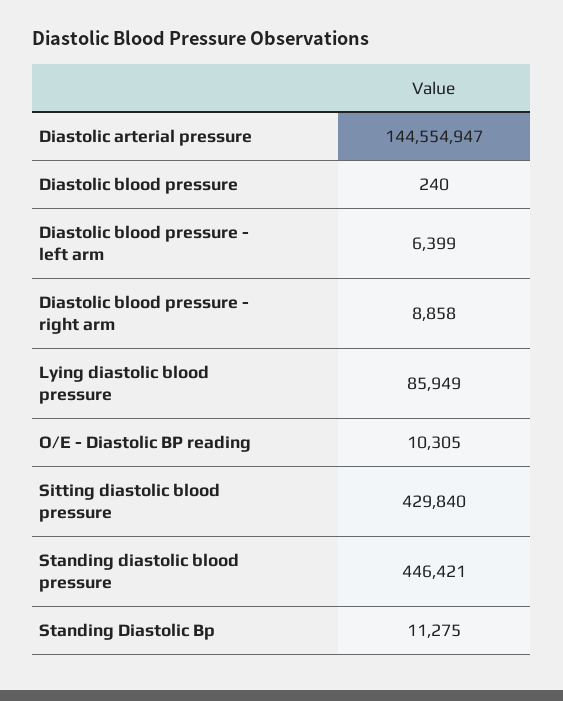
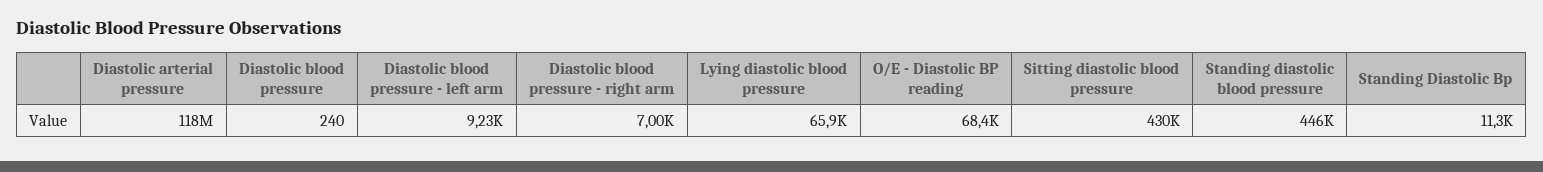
  {
-   "Diastolic arterial pressure": 144554947,
+   "Diastolic arterial pressure": 118000000,
    "Diastolic blood pressure": 240,
-   "Diastolic blood pressure - left arm": 6399,
+   "Diastolic blood pressure - left arm": 9230,
-   "Diastolic blood pressure - right arm": 8858,
+   "Diastolic blood pressure - right arm": 7000,
-   "Lying diastolic blood pressure": 85949,
+   "Lying diastolic blood pressure": 65900,
-   "O/E - Diastolic BP reading": 10305,
+   "O/E - Diastolic BP reading": 68400,
    "Sitting diastolic blood pressure": 429840,
    "Standing diastolic blood pressure": 446421,
    "Standing Diastolic Bp": 11275
  }

